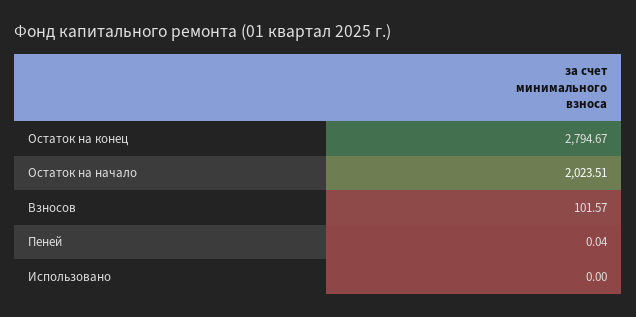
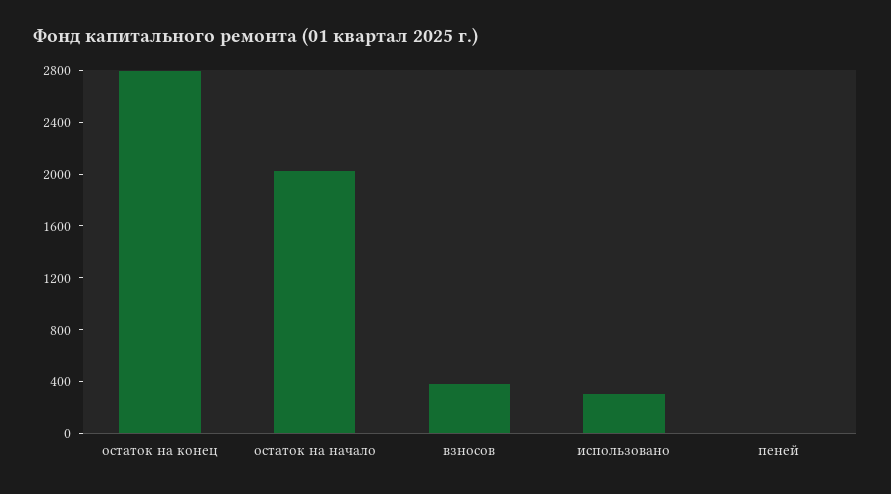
  {
    "Остаток на конец": 2794.67,
    "Остаток на начало": 2023.51,
-   "Взносов": 101.57,
+   "Взносов": 400,
    "Пеней": 0.04,
-   "Использовано": 0
+   "Использовано": 300
  }

